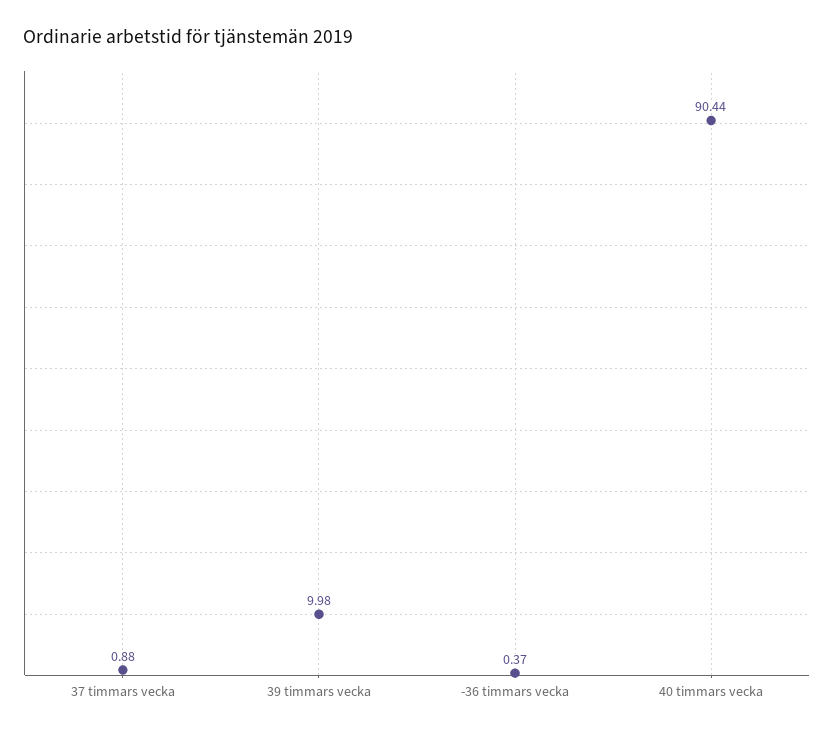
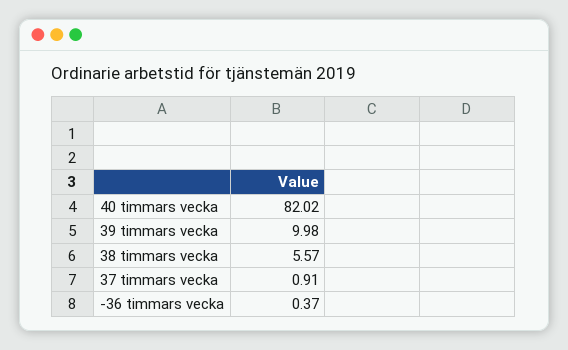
  {
-   "37 timmars vecka": 0.88,
+   "37 timmars vecka": 0.91,
    "39 timmars vecka": 9.98,
    "-36 timmars vecka": 0.37,
-   "40 timmars vecka": 90.44
+   "40 timmars vecka": 82.02,
+   "38 timmars vecka": 5.57
  }

